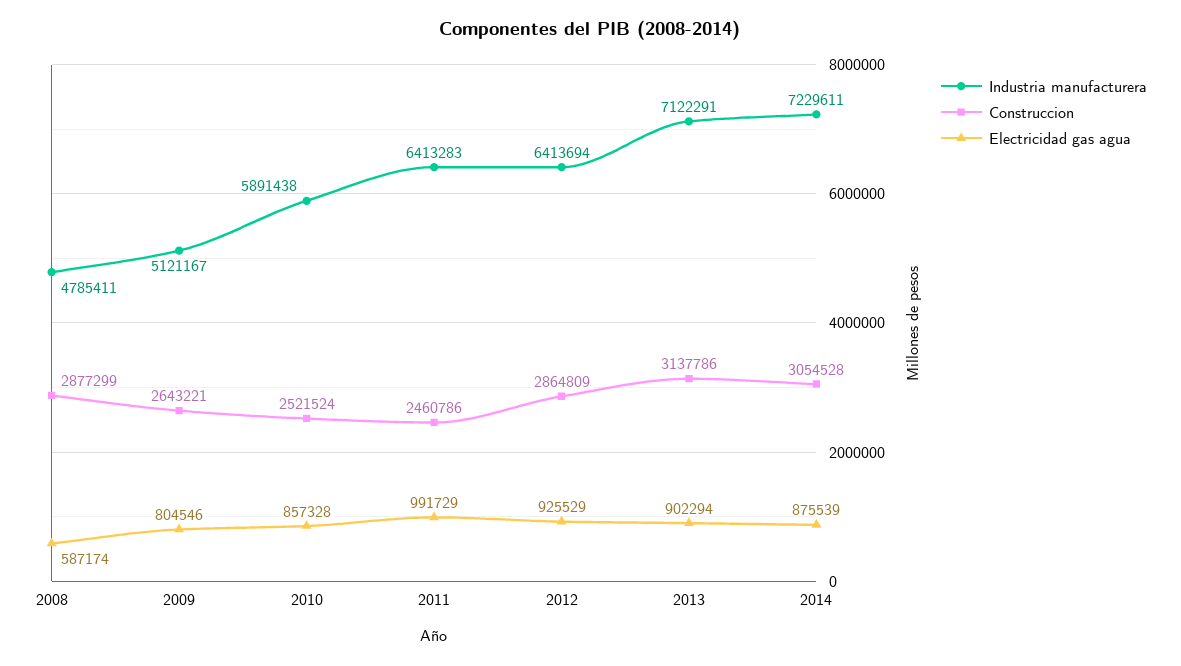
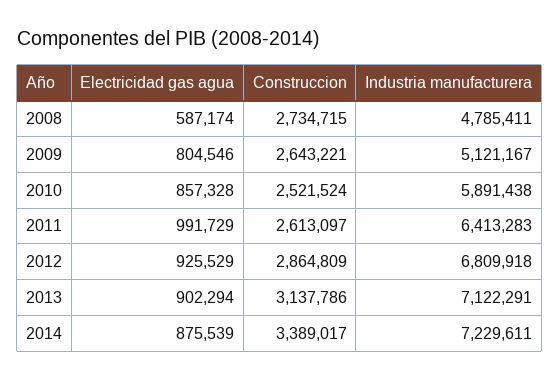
  {
    "Industria manufacturera": {
      "2008": 4785411,
      "2009": 5121167,
      "2010": 5891438,
      "2011": 6413283,
-     "2012": 6413694,
+     "2012": 6809918,
      "2013": 7122291,
      "2014": 7229611
    },
    "Construccion": {
-     "2008": 2877299,
+     "2008": 2734715,
      "2009": 2643221,
      "2010": 2521524,
-     "2011": 2460786,
+     "2011": 2613097,
      "2012": 2864809,
      "2013": 3137786,
-     "2014": 3054528
+     "2014": 3389017
    },
    "Electricidad gas agua": {
      "2008": 587174,
      "2009": 804546,
      "2010": 857328,
      "2011": 991729,
      "2012": 925529,
      "2013": 902294,
      "2014": 875539
    }
  }

